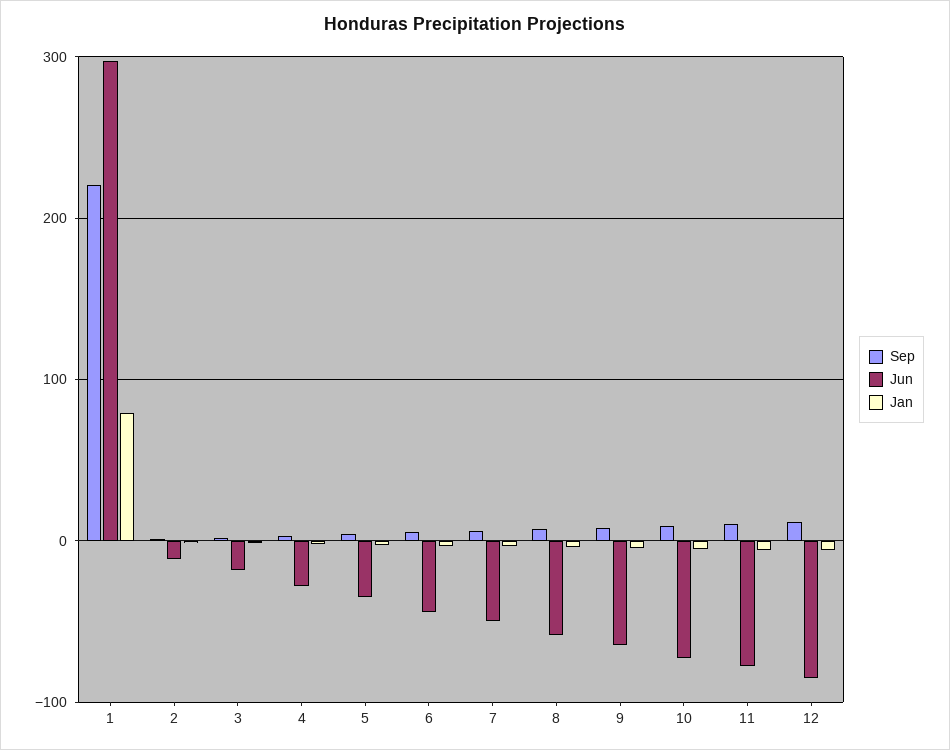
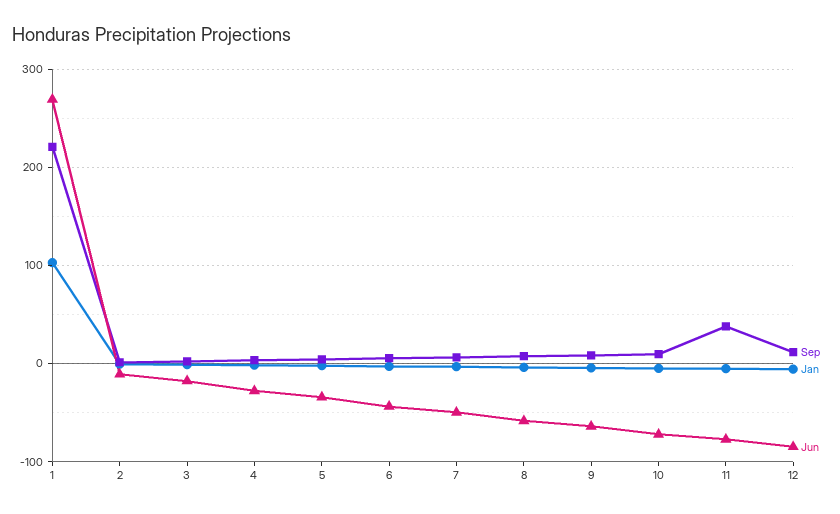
  {
    "Sep": {
      "1": 220,
      "2": 0,
      "3": 0,
      "4": 0,
      "5": 0,
      "6": 10,
      "7": 10,
      "8": 10,
      "9": 10,
      "10": 10,
-     "11": 10,
+     "11": 40,
      "12": 10
    },
    "Jun": {
-     "1": 300,
+     "1": 270,
      "2": -10,
      "3": -20,
      "4": -30,
      "5": -30,
      "6": -40,
      "7": -50,
      "8": -60,
      "9": -60,
      "10": -70,
      "11": -80,
      "12": -90
    },
    "Jan": {
-     "1": 80,
+     "1": 100,
      "2": 0,
      "3": 0,
      "4": 0,
      "5": 0,
      "6": 0,
      "7": 0,
      "8": 0,
      "9": 0,
      "10": -10,
      "11": -10,
      "12": -10
    }
  }

